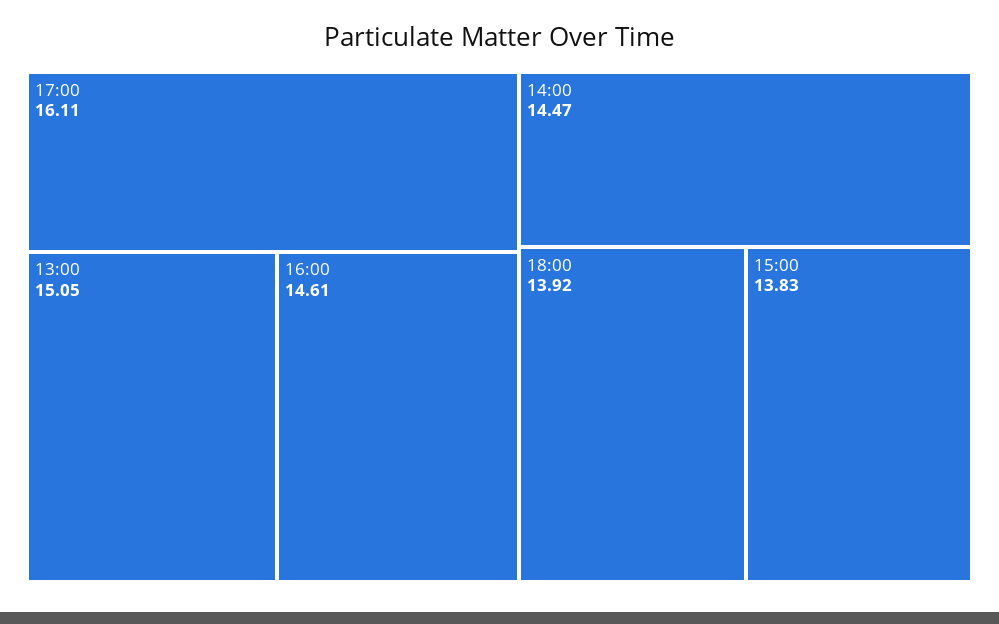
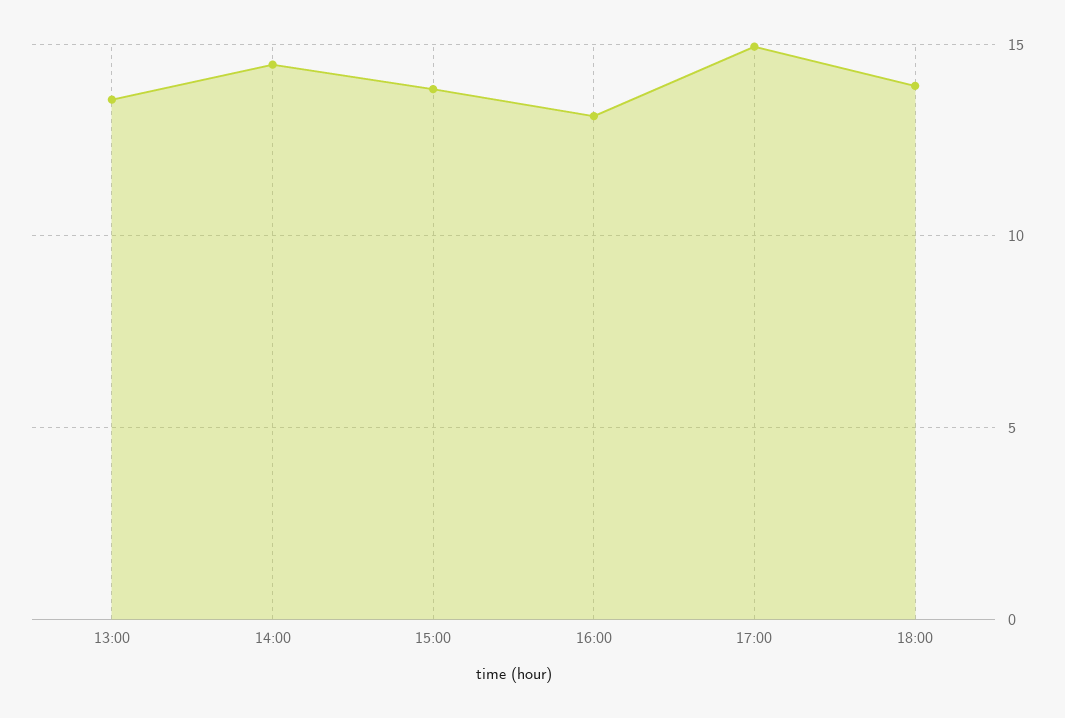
  {
-   "17:00": 16.11,
+   "17:00": 15,
-   "13:00": 15.05,
+   "13:00": 13.5,
-   "16:00": 14.61,
+   "16:00": 13,
    "14:00": 14.47,
    "18:00": 13.92,
    "15:00": 13.83
  }

